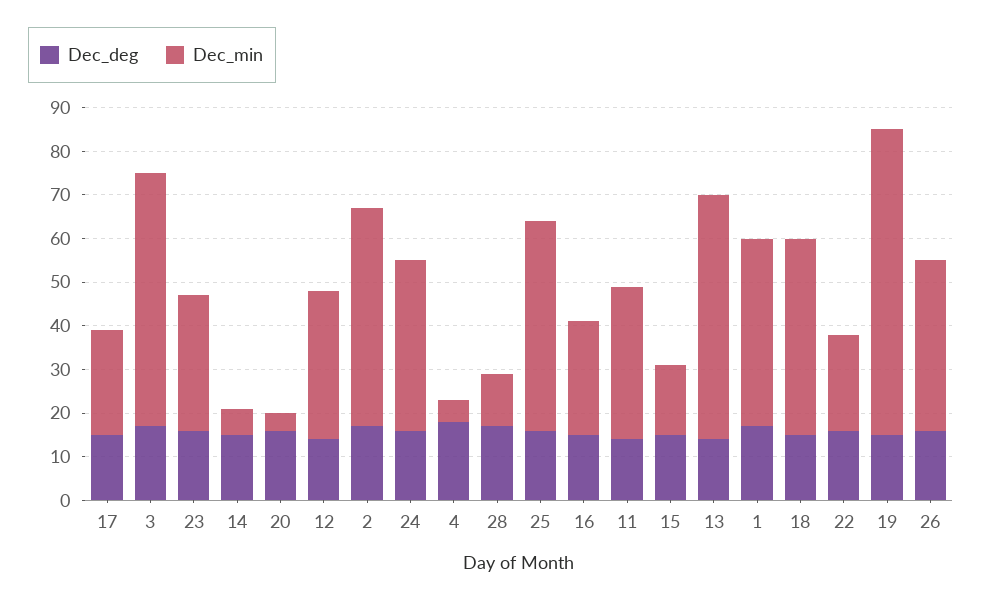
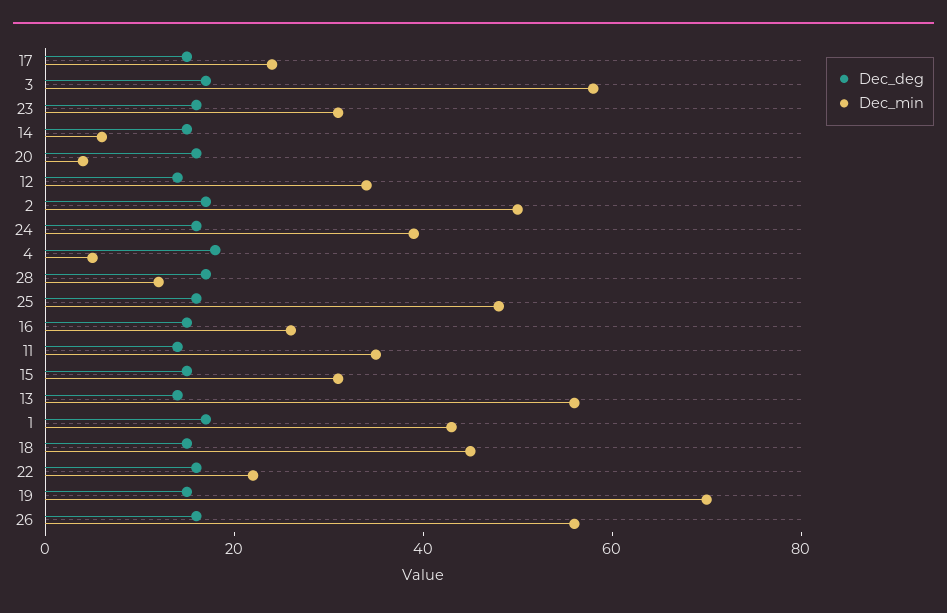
  {
    "Dec_deg": {
      "17": 15,
      "3": 15,
      "23": 15,
      "14": 15,
      "20": 15,
      "12": 15,
      "2": 15,
      "24": 15,
      "4": 20,
      "28": 15,
      "25": 15,
      "16": 15,
      "11": 15,
      "15": 15,
      "13": 15,
      "1": 15,
      "18": 15,
      "22": 15,
      "19": 15,
      "26": 15
    },
    "Dec_min": {
      "17": 25,
      "3": 60,
      "23": 30,
      "14": 5,
      "20": 5,
      "12": 35,
      "2": 50,
      "24": 40,
      "4": 5,
      "28": 10,
      "25": 50,
      "16": 25,
      "11": 35,
-     "15": 15,
+     "15": 30,
      "13": 55,
      "1": 45,
      "18": 45,
      "22": 20,
      "19": 70,
-     "26": 40
+     "26": 55
    }
  }

